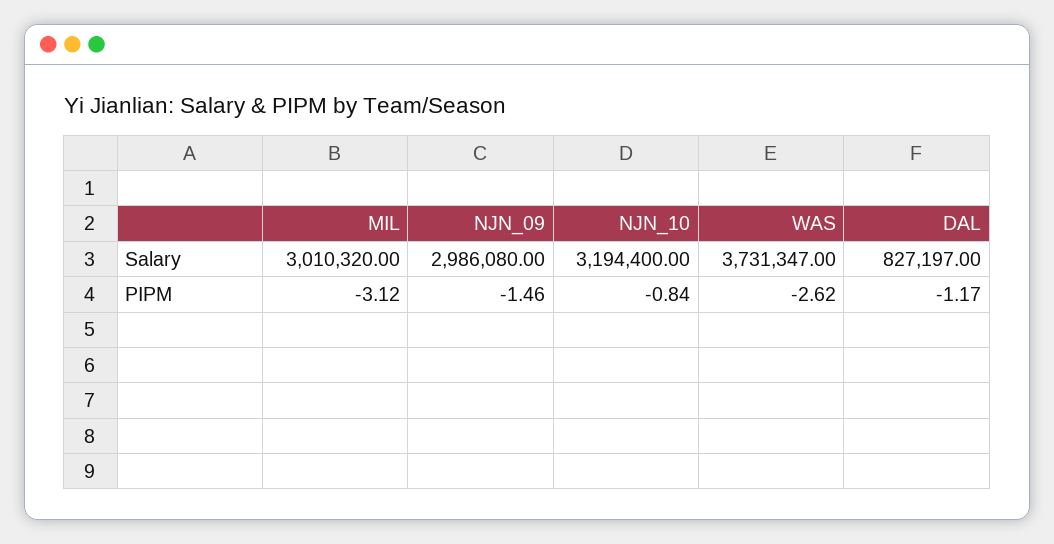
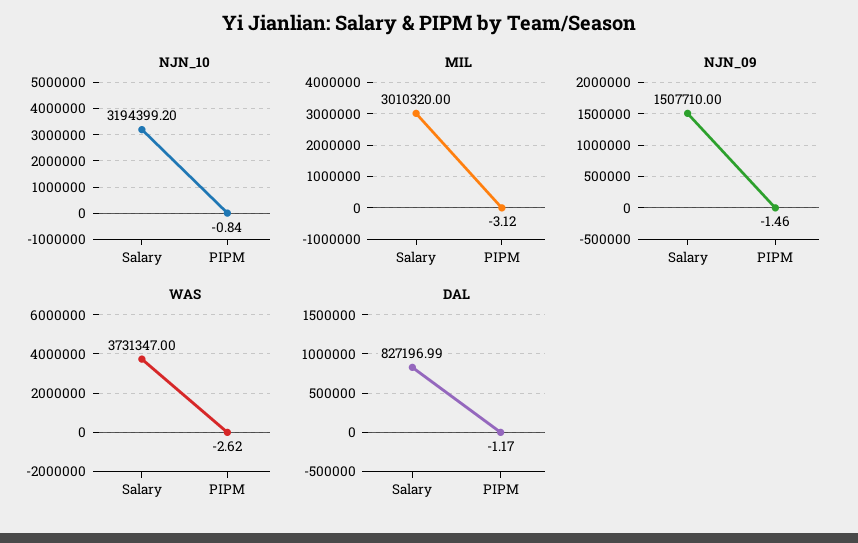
  {
    "MIL": {
      "Salary": 3010320,
      "PIPM": -3.12
    },
    "NJN_09": {
-     "Salary": 2986080,
+     "Salary": 1507710,
      "PIPM": -1.46
    },
    "NJN_10": {
-     "Salary": 3194400,
+     "Salary": 3194399.2,
      "PIPM": -0.84
    },
    "WAS": {
      "Salary": 3731347,
      "PIPM": -2.62
    },
    "DAL": {
-     "Salary": 827197,
+     "Salary": 827196.99,
      "PIPM": -1.17
    }
  }

